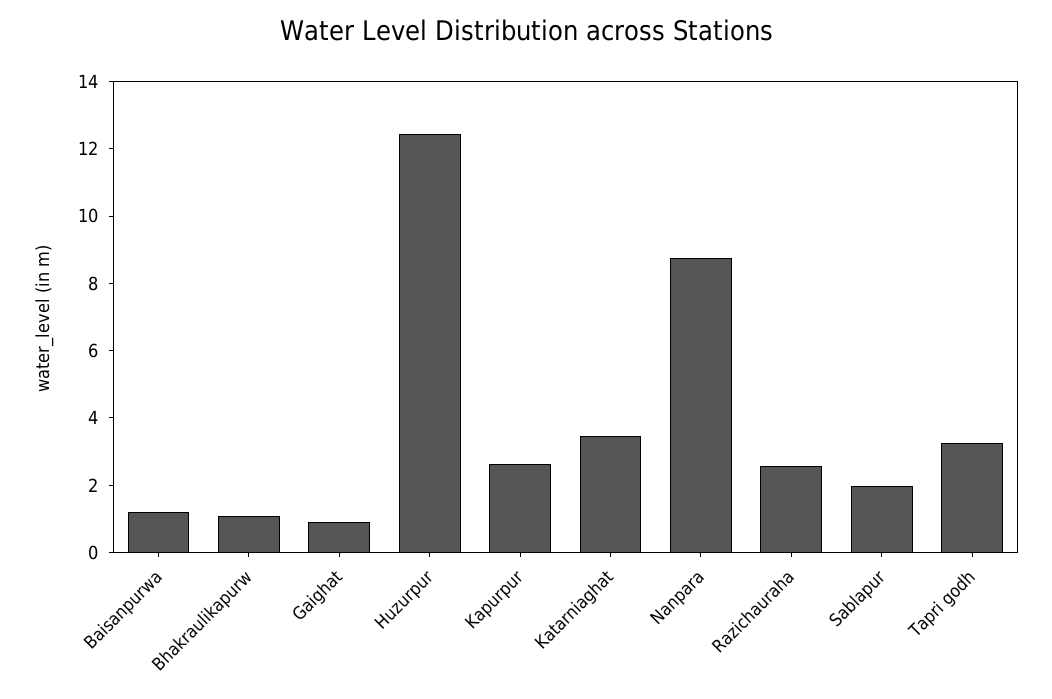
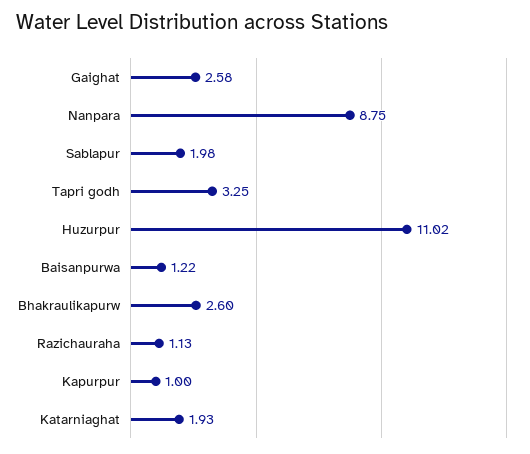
  {
    "Baisanpurwa": 1.22,
-   "Bhakraulikapurw": 1,
+   "Bhakraulikapurw": 2.6,
-   "Gaighat": 1,
+   "Gaighat": 2.58,
-   "Huzurpur": 12.5,
+   "Huzurpur": 11.02,
-   "Kapurpur": 2.5,
+   "Kapurpur": 1,
-   "Katarniaghat": 3.5,
+   "Katarniaghat": 1.93,
    "Nanpara": 8.75,
-   "Razichauraha": 2.5,
+   "Razichauraha": 1.13,
    "Sablapur": 1.98,
    "Tapri godh": 3.25
  }

